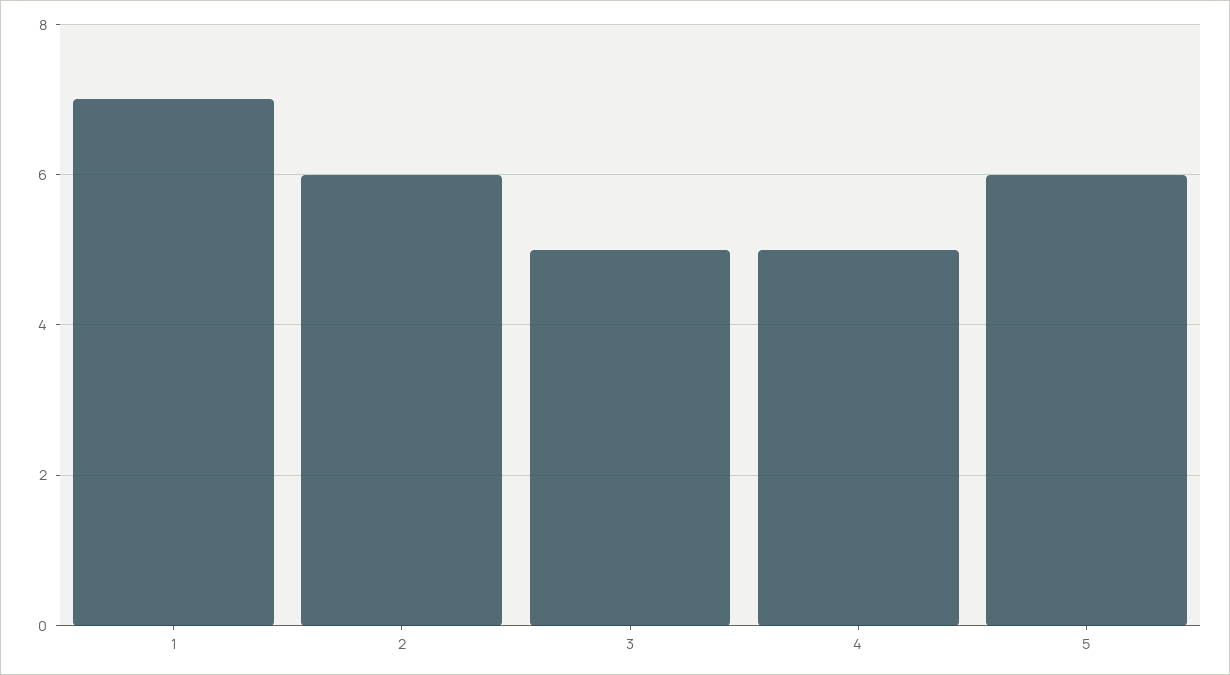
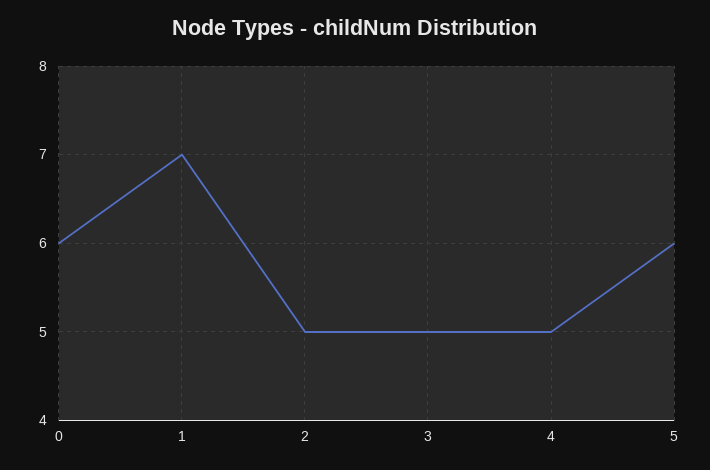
  {
    "1": 7,
-   "2": 6,
+   "2": 5,
    "3": 5,
    "4": 5,
-   "5": 6
+   "5": 6,
+   "0": 6
  }

